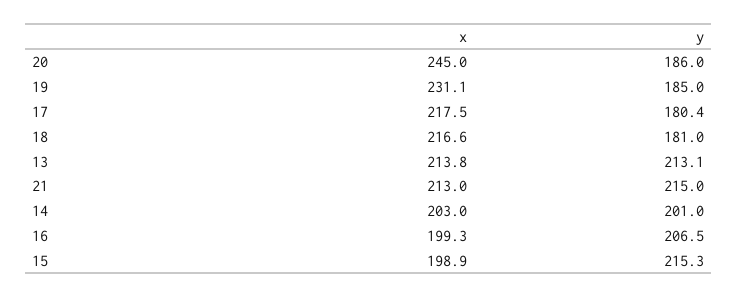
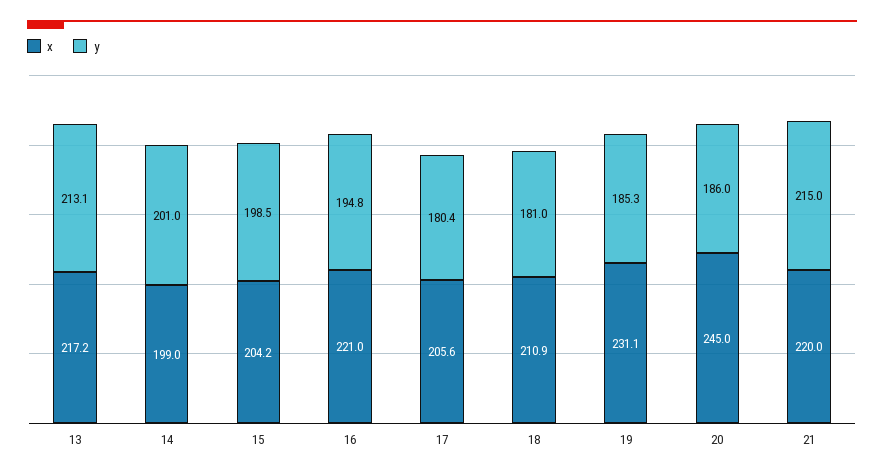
  {
    "x": {
      "20": 245,
      "19": 231.1,
-     "17": 217.5,
+     "17": 205.6,
-     "18": 216.6,
+     "18": 210.9,
-     "13": 213.8,
+     "13": 217.2,
-     "21": 213,
+     "21": 220,
-     "14": 203,
+     "14": 199,
-     "16": 199.3,
+     "16": 221,
-     "15": 198.9
+     "15": 204.2
    },
    "y": {
      "20": 186,
-     "19": 185,
+     "19": 185.3,
      "17": 180.4,
      "18": 181,
      "13": 213.1,
      "21": 215,
      "14": 201,
-     "16": 206.5,
+     "16": 194.8,
-     "15": 215.3
+     "15": 198.5
    }
  }

